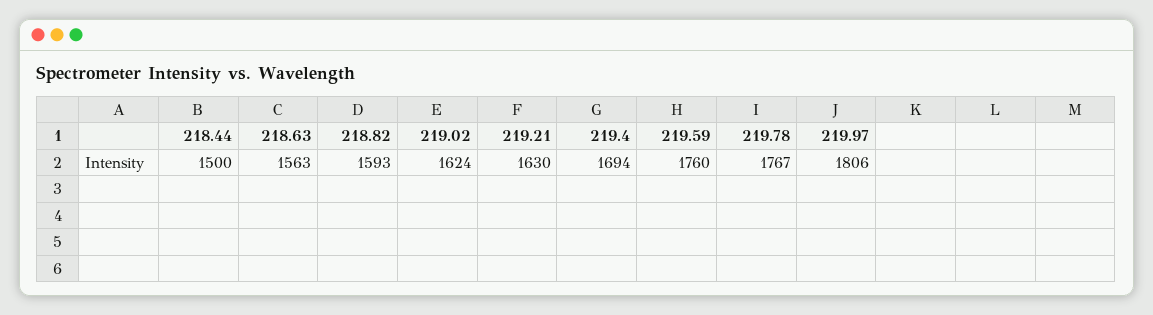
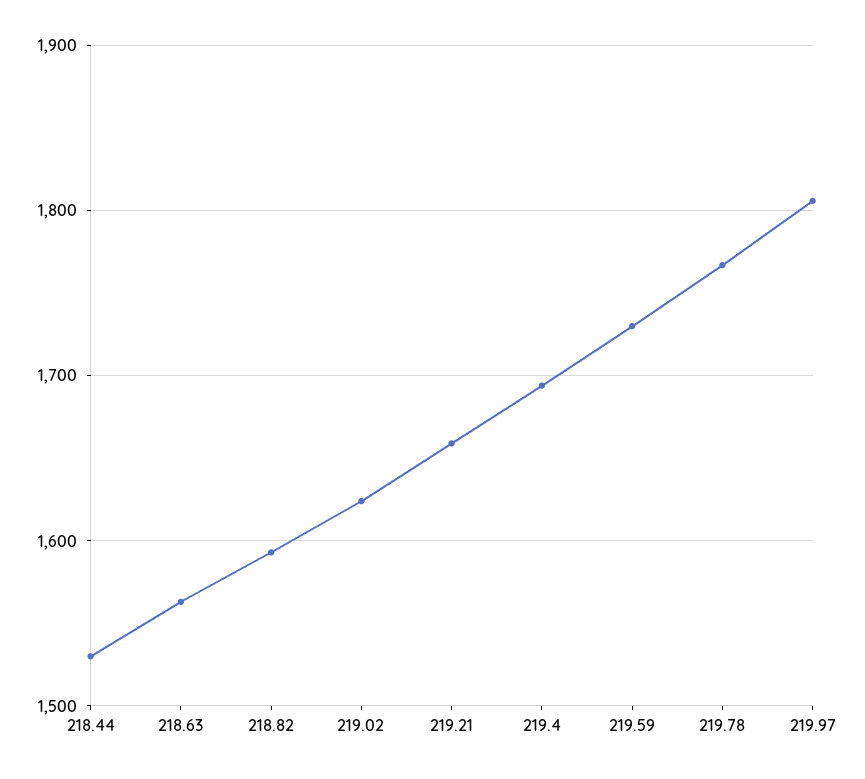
  {
-   "218.44": 1500,
+   "218.44": 1530,
    "218.63": 1563,
    "218.82": 1593,
    "219.02": 1624,
-   "219.21": 1630,
+   "219.21": 1660,
    "219.4": 1694,
-   "219.59": 1760,
+   "219.59": 1730,
    "219.78": 1767,
    "219.97": 1806
  }

